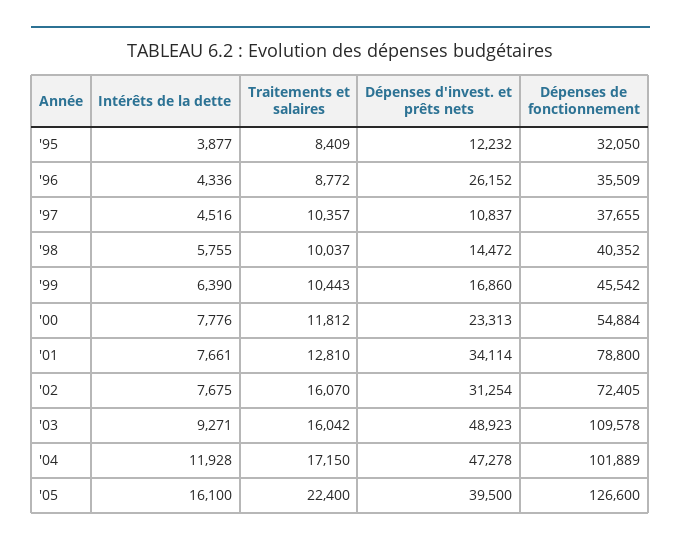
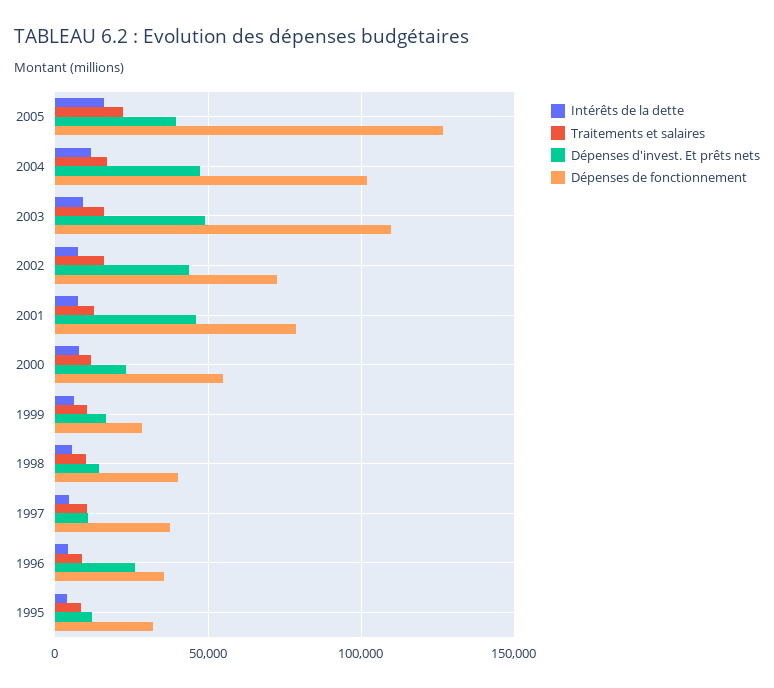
  {
    "Intérêts de la dette": {
      "'95": 3877,
      "'96": 4336,
      "'97": 4516,
      "'98": 5755,
      "'99": 6390,
      "'00": 7776,
      "'01": 7661,
      "'02": 7675,
      "'03": 9271,
      "'04": 11928,
      "'05": 16100
    },
    "Traitements et salaires": {
      "'95": 8409,
      "'96": 8772,
      "'97": 10357,
      "'98": 10037,
      "'99": 10443,
      "'00": 11812,
      "'01": 12810,
      "'02": 16070,
      "'03": 16042,
      "'04": 17150,
      "'05": 22400
    },
    "Dépenses d'invest. et prêts nets": {
      "'95": 12232,
      "'96": 26152,
      "'97": 10837,
      "'98": 14472,
      "'99": 16860,
      "'00": 23313,
-     "'01": 34114,
+     "'01": 45000,
-     "'02": 31254,
+     "'02": 45000,
      "'03": 48923,
      "'04": 47278,
      "'05": 39500
    },
    "Dépenses de fonctionnement": {
      "'95": 32050,
      "'96": 35509,
      "'97": 37655,
      "'98": 40352,
-     "'99": 45542,
+     "'99": 30000,
      "'00": 54884,
      "'01": 78800,
      "'02": 72405,
      "'03": 109578,
      "'04": 101889,
      "'05": 126600
    }
  }

